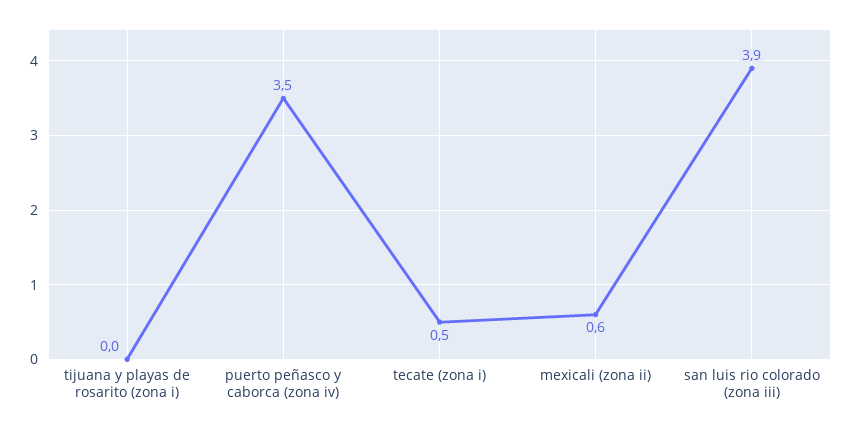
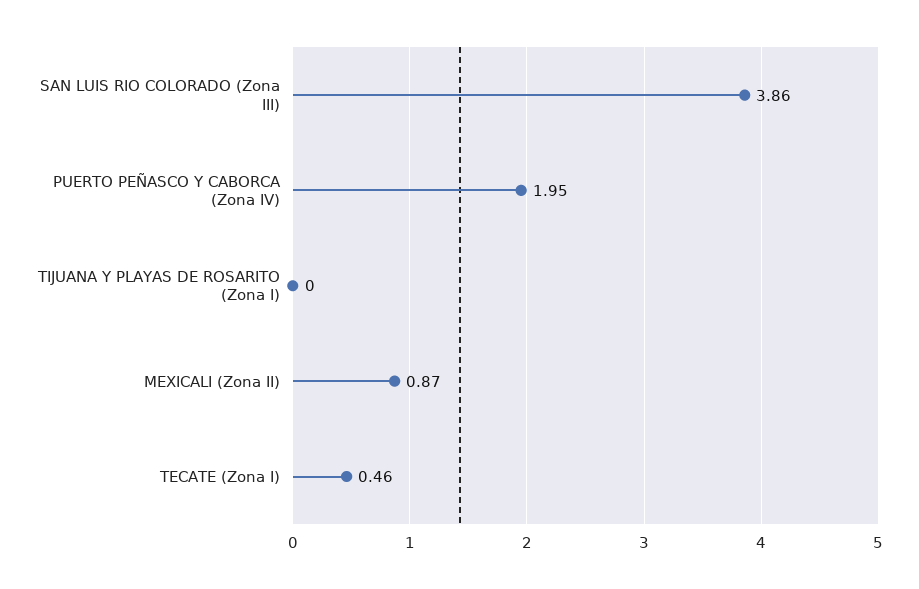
  {
    "tijuana y playas de rosarito (zona i)": 0,
-   "puerto peñasco y caborca (zona iv)": 3.5,
+   "puerto peñasco y caborca (zona iv)": 1.95,
    "tecate (zona i)": 0.46,
-   "mexicali (zona ii)": 0.6,
+   "mexicali (zona ii)": 0.87,
    "san luis rio colorado (zona iii)": 3.86
  }

